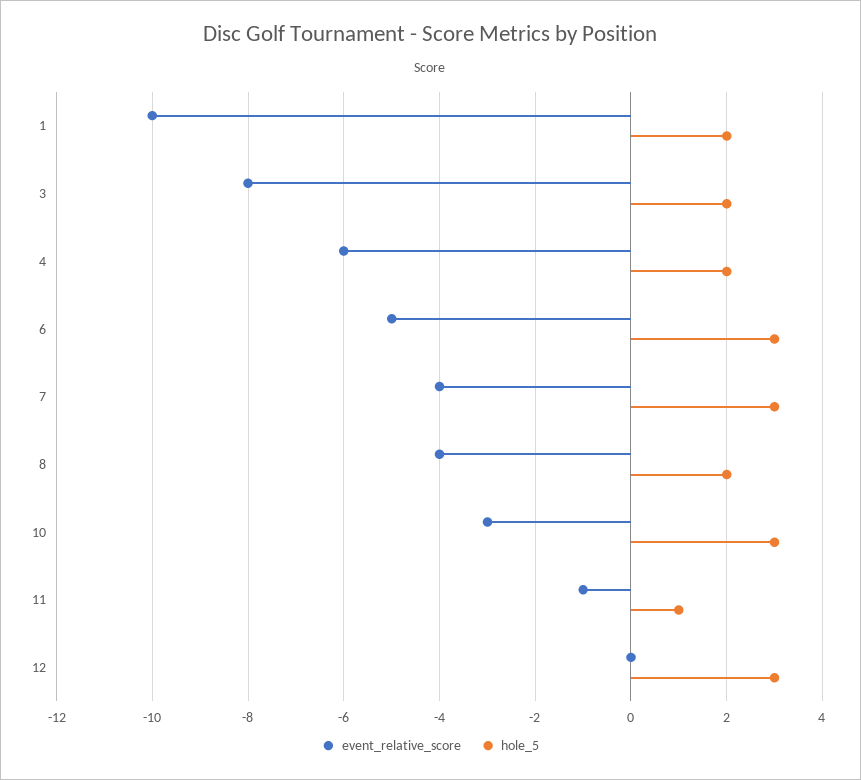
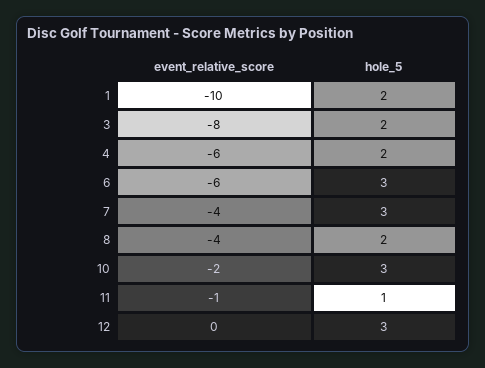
  {
    "event_relative_score": {
      "1": -10,
      "3": -8,
      "4": -6,
-     "6": -5,
+     "6": -6,
      "7": -4,
      "8": -4,
-     "10": -3,
+     "10": -2,
      "11": -1,
      "12": 0
    },
    "hole_5": {
      "1": 2,
      "3": 2,
      "4": 2,
      "6": 3,
      "7": 3,
      "8": 2,
      "10": 3,
      "11": 1,
      "12": 3
    }
  }

